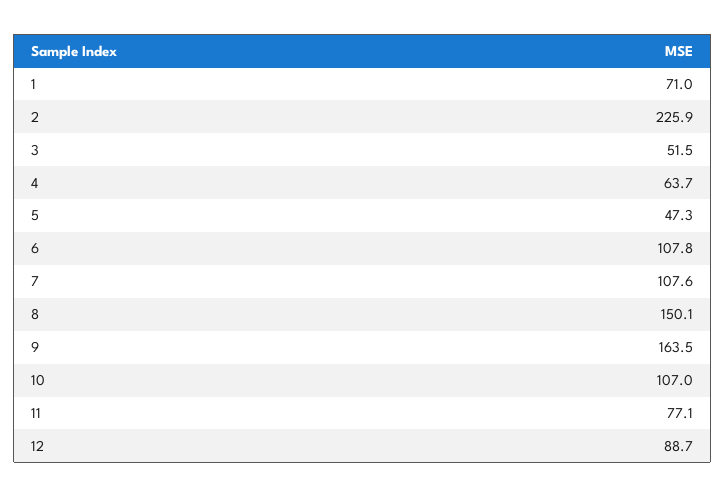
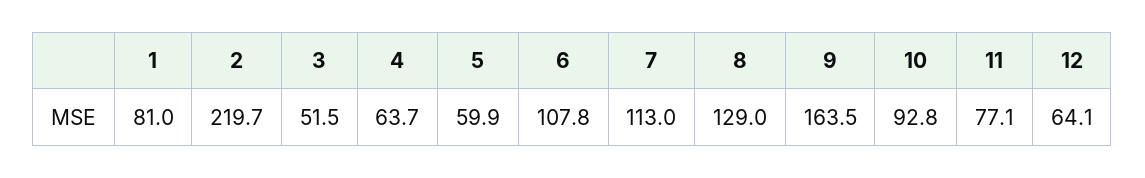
  {
-   "1": 71,
+   "1": 81,
-   "2": 225.9,
+   "2": 219.7,
    "3": 51.5,
    "4": 63.7,
-   "5": 47.3,
+   "5": 59.9,
    "6": 107.8,
-   "7": 107.6,
+   "7": 113,
-   "8": 150.1,
+   "8": 129,
    "9": 163.5,
-   "10": 107,
+   "10": 92.8,
    "11": 77.1,
-   "12": 88.7
+   "12": 64.1
  }

